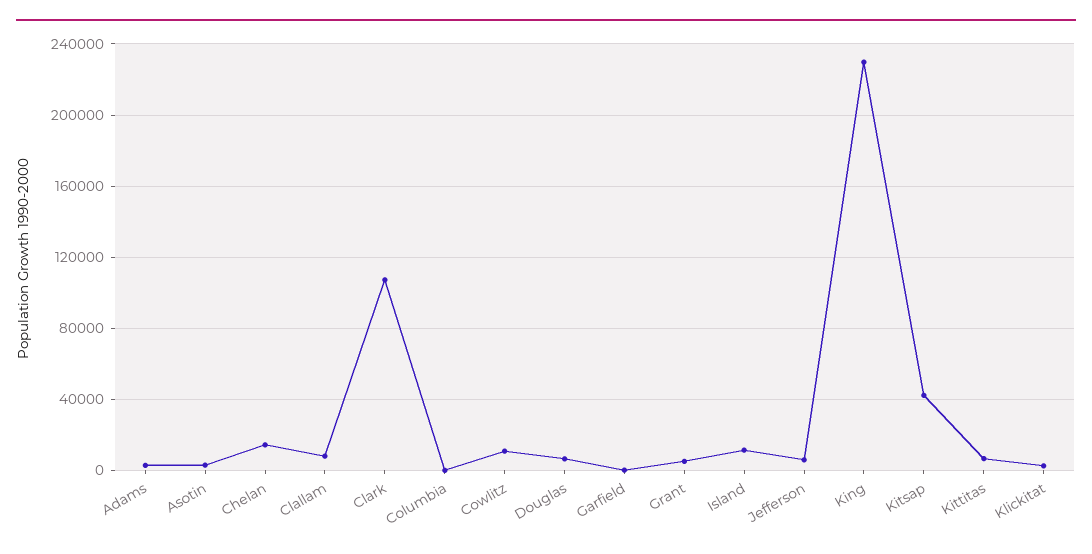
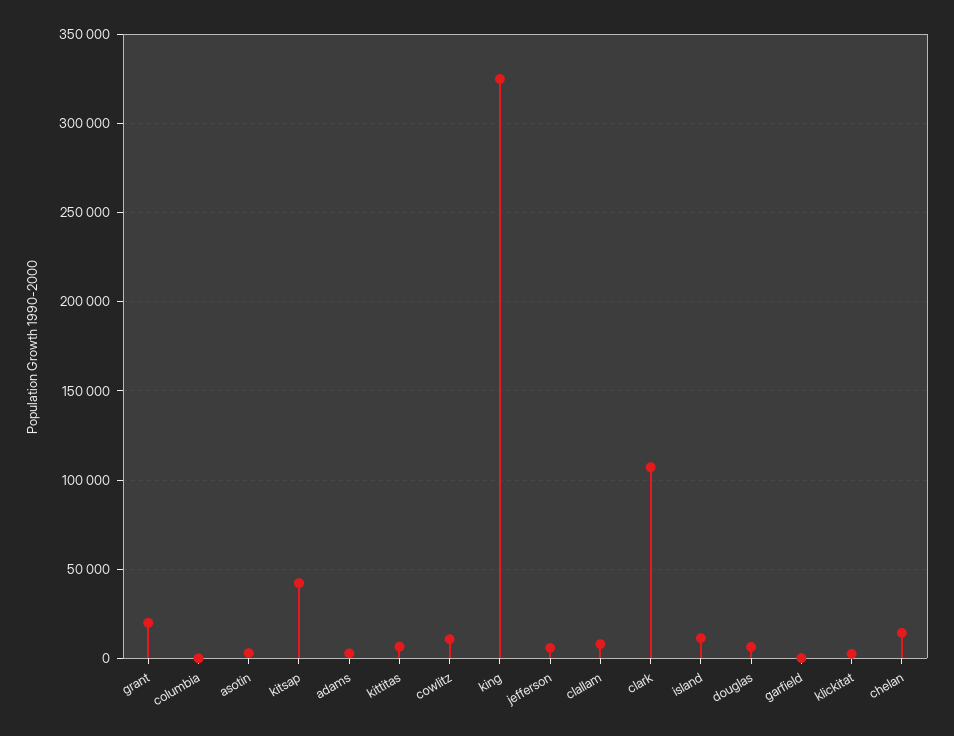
  {
    "Adams": 5000,
    "Asotin": 5000,
    "Chelan": 15000,
    "Clallam": 10000,
    "Clark": 105000,
    "Columbia": 0,
    "Cowlitz": 10000,
    "Douglas": 5000,
    "Garfield": 0,
-   "Grant": 5000,
+   "Grant": 20000,
    "Island": 10000,
    "Jefferson": 5000,
-   "King": 230000,
+   "King": 325000,
    "Kitsap": 40000,
    "Kittitas": 5000,
    "Klickitat": 5000
  }

